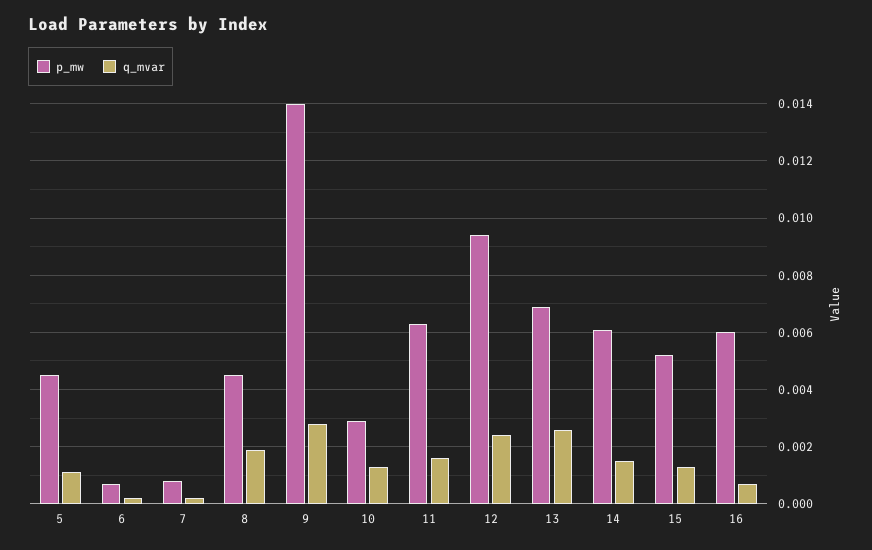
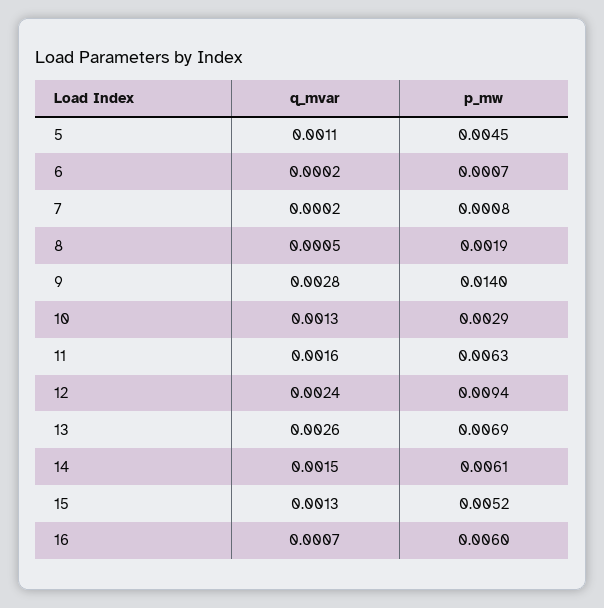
  {
    "p_mw": {
      "5": 0.0045,
      "6": 0.0007,
      "7": 0.0008,
-     "8": 0.0045,
+     "8": 0.0019,
      "9": 0.014,
      "10": 0.0029,
      "11": 0.0063,
      "12": 0.0094,
      "13": 0.0069,
      "14": 0.0061,
      "15": 0.0052,
      "16": 0.006
    },
    "q_mvar": {
      "5": 0.0011,
      "6": 0.0002,
      "7": 0.0002,
-     "8": 0.002,
+     "8": 0.0005,
      "9": 0.0028,
      "10": 0.0013,
      "11": 0.0016,
      "12": 0.0024,
      "13": 0.0026,
      "14": 0.0015,
      "15": 0.0013,
      "16": 0.0007
    }
  }

